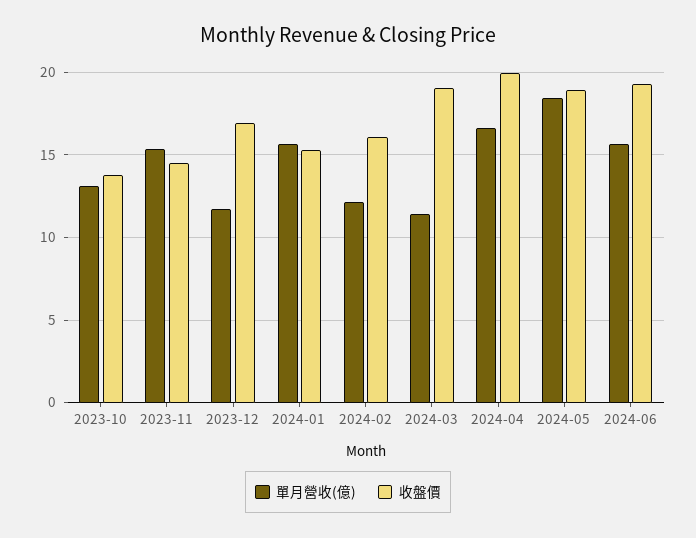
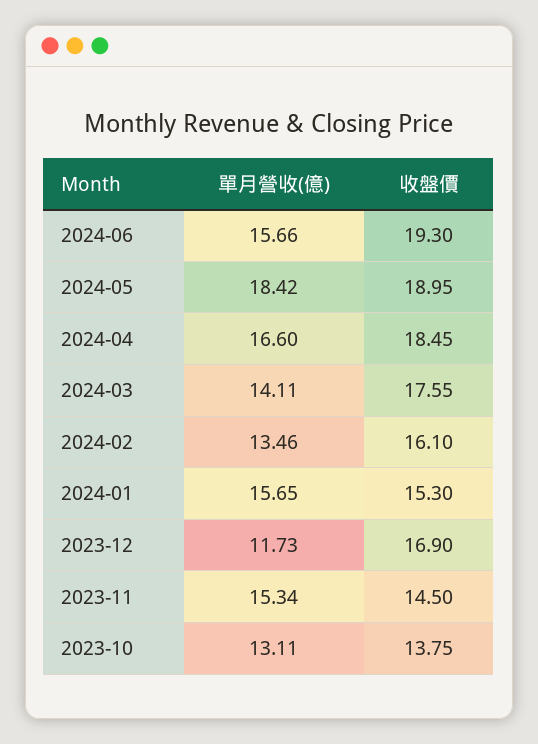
  {
    "單月營收(億)": {
      "2023-10": 13.11,
      "2023-11": 15.34,
      "2023-12": 11.73,
      "2024-01": 15.65,
-     "2024-02": 12,
+     "2024-02": 13.46,
-     "2024-03": 11.5,
+     "2024-03": 14.11,
      "2024-04": 16.6,
      "2024-05": 18.42,
      "2024-06": 15.66
    },
    "收盤價": {
      "2023-10": 13.75,
      "2023-11": 14.5,
      "2023-12": 16.9,
      "2024-01": 15.3,
      "2024-02": 16.1,
-     "2024-03": 19,
+     "2024-03": 17.55,
-     "2024-04": 20,
+     "2024-04": 18.45,
      "2024-05": 18.95,
      "2024-06": 19.3
    }
  }

